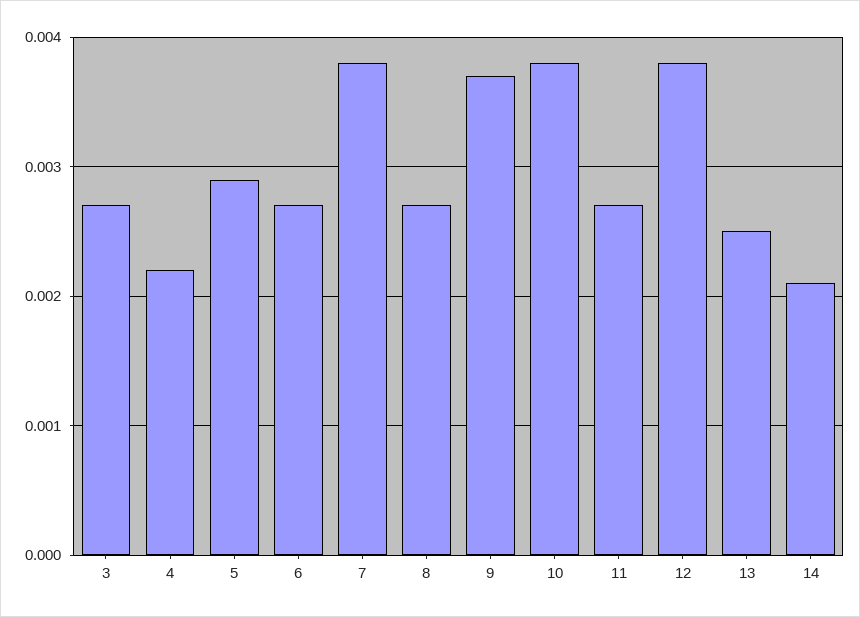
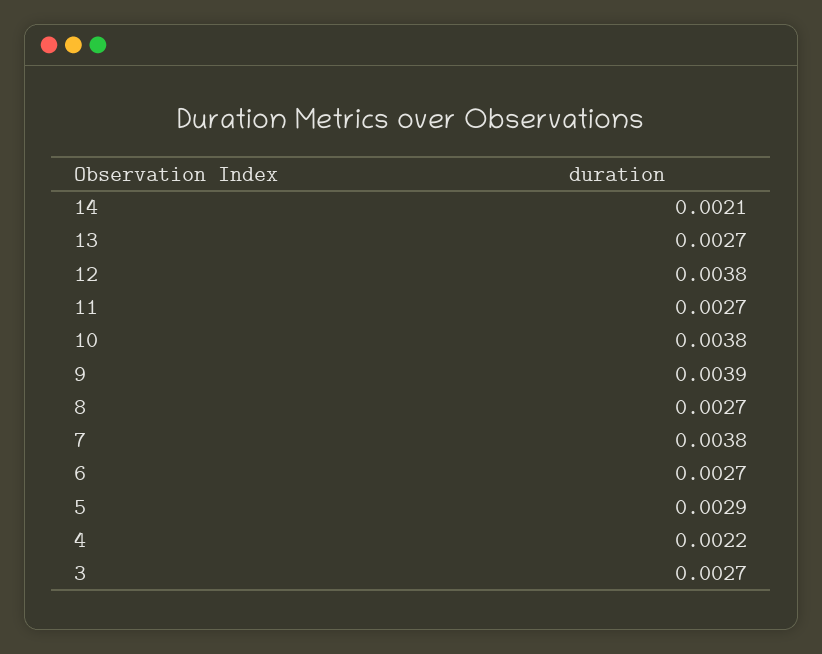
  {
    "3": 0.0027,
    "4": 0.0022,
    "5": 0.0029,
    "6": 0.0027,
    "7": 0.0038,
    "8": 0.0027,
-   "9": 0.0037,
+   "9": 0.0039,
    "10": 0.0038,
    "11": 0.0027,
    "12": 0.0038,
-   "13": 0.0025,
+   "13": 0.0027,
    "14": 0.0021
  }

